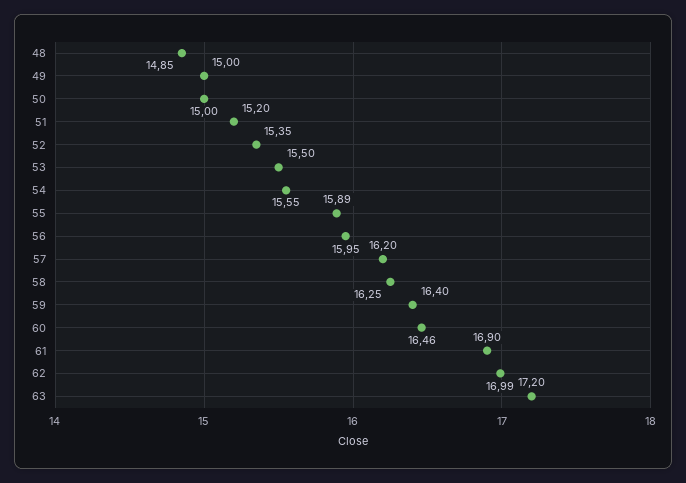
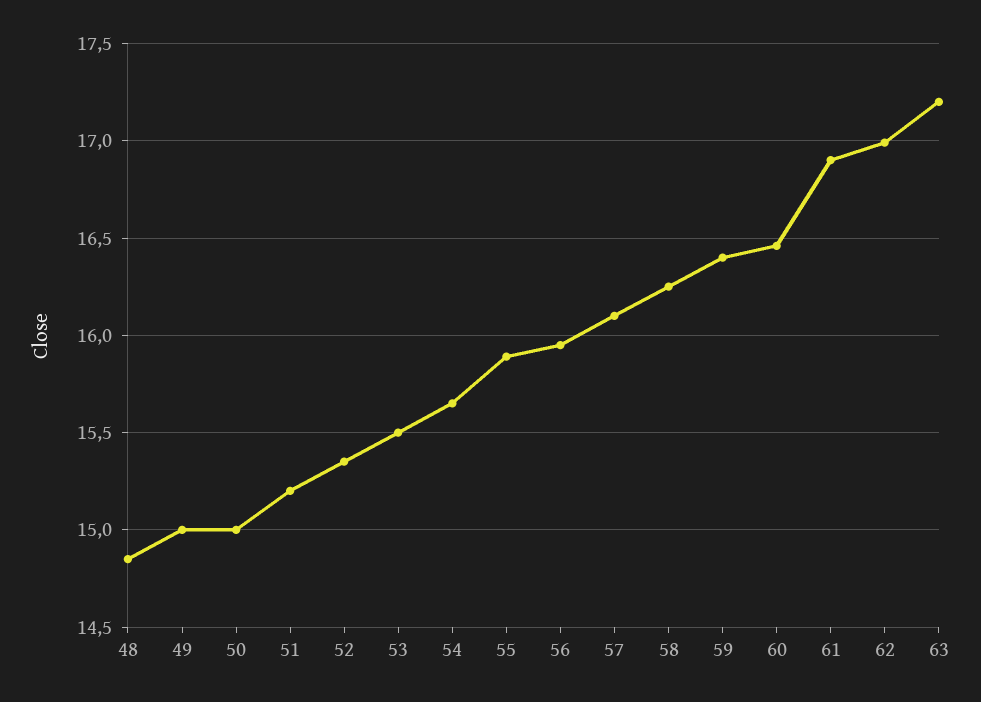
  {
    "48": 14.85,
    "49": 15,
    "50": 15,
    "51": 15.2,
    "52": 15.35,
    "53": 15.5,
-   "54": 15.55,
+   "54": 15.65,
    "55": 15.89,
    "56": 15.95,
-   "57": 16.2,
+   "57": 16.1,
    "58": 16.25,
    "59": 16.4,
    "60": 16.46,
    "61": 16.9,
    "62": 16.99,
    "63": 17.2
  }

